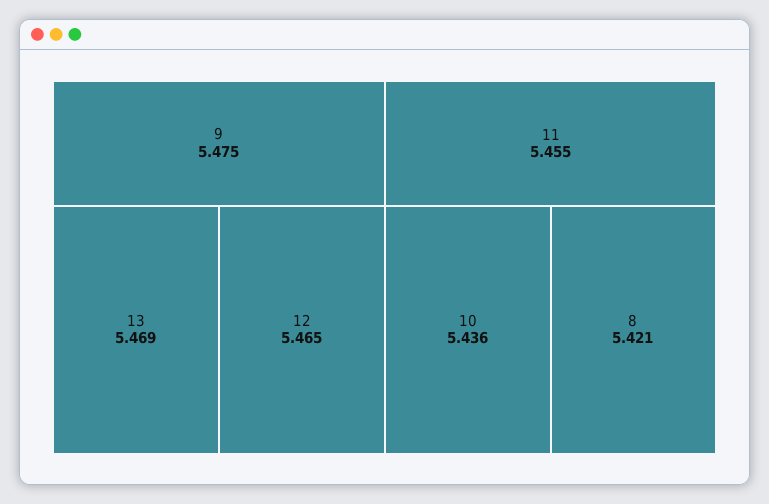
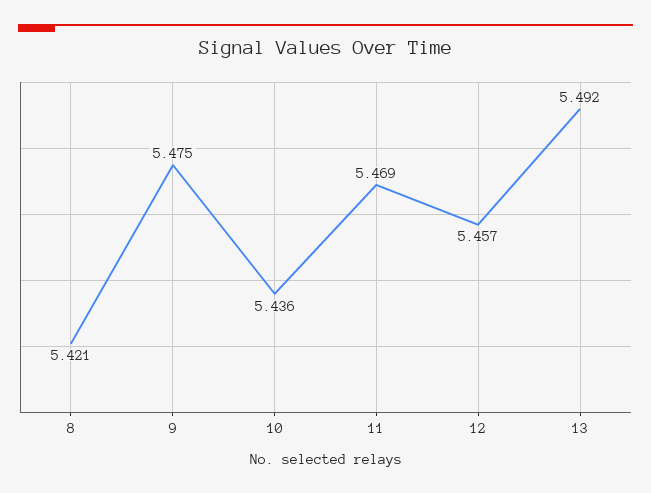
  {
    "9": 5.475,
-   "13": 5.469,
+   "13": 5.492,
-   "12": 5.465,
+   "12": 5.457,
-   "11": 5.455,
+   "11": 5.469,
    "10": 5.436,
    "8": 5.421
  }

